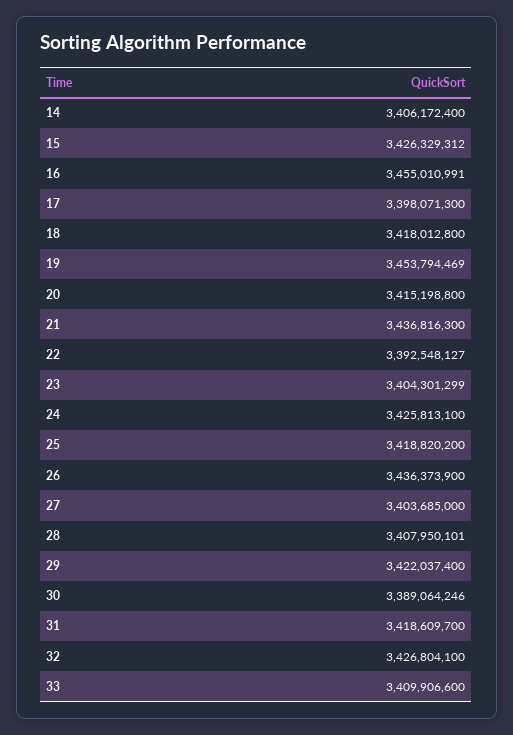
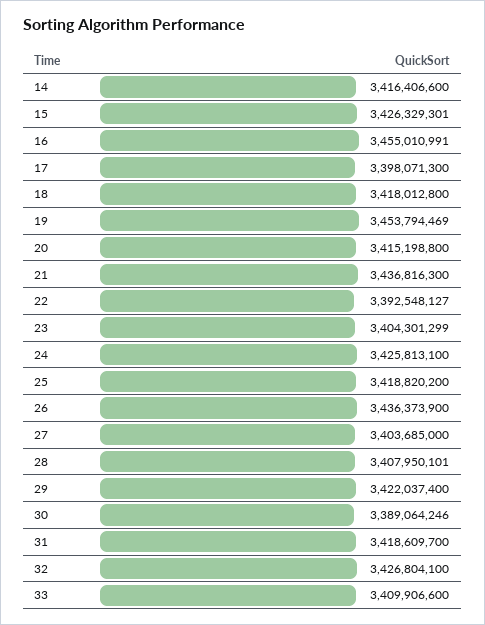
  {
-   "14": 3406172400,
+   "14": 3416406600,
-   "15": 3426329312,
+   "15": 3426329301,
    "16": 3455010991,
    "17": 3398071300,
    "18": 3418012800,
    "19": 3453794469,
    "20": 3415198800,
    "21": 3436816300,
    "22": 3392548127,
    "23": 3404301299,
    "24": 3425813100,
    "25": 3418820200,
    "26": 3436373900,
    "27": 3403685000,
    "28": 3407950101,
    "29": 3422037400,
    "30": 3389064246,
    "31": 3418609700,
    "32": 3426804100,
    "33": 3409906600
  }

